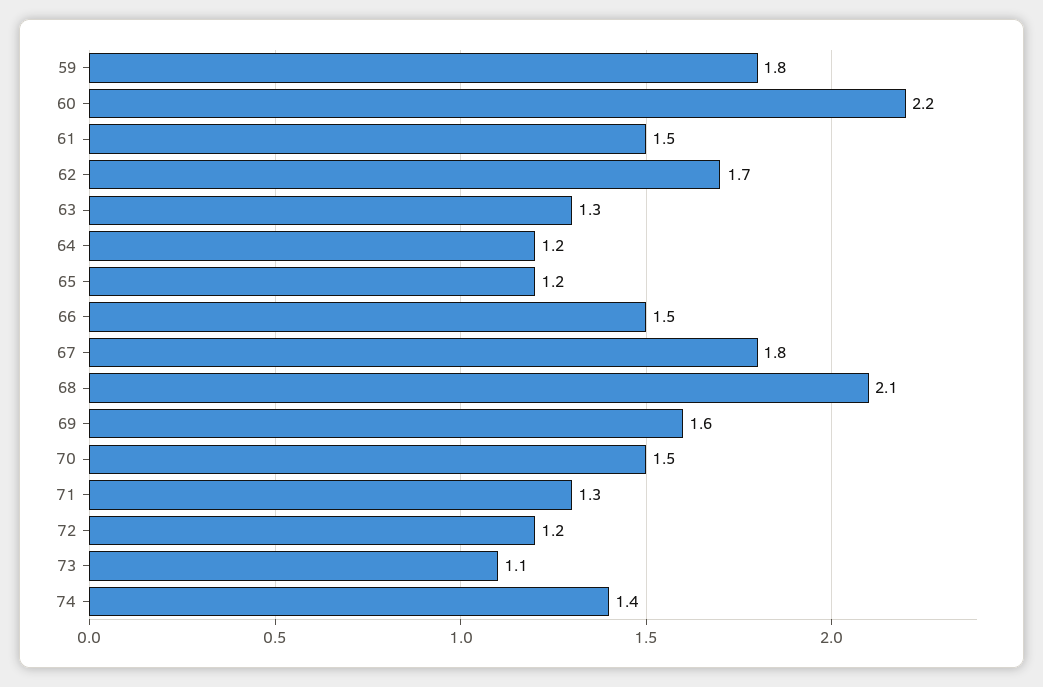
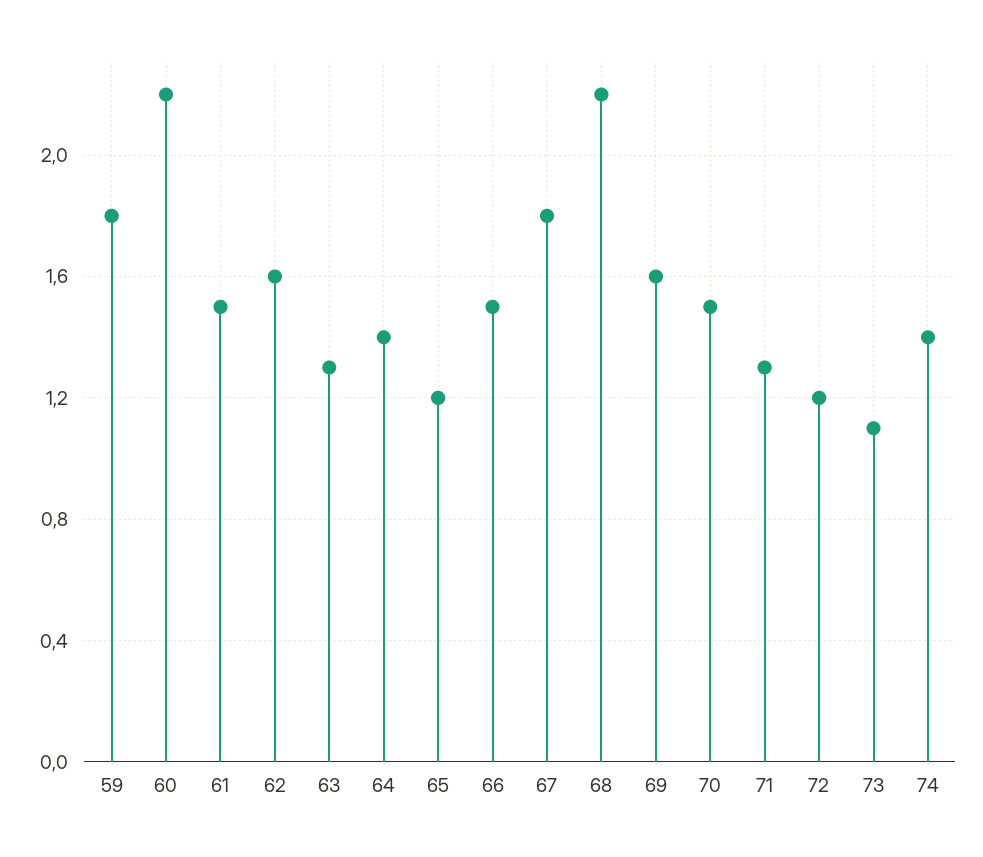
  {
    "59": 1.8,
    "60": 2.2,
    "61": 1.5,
-   "62": 1.7,
+   "62": 1.6,
    "63": 1.3,
-   "64": 1.2,
+   "64": 1.4,
    "65": 1.2,
    "66": 1.5,
    "67": 1.8,
-   "68": 2.1,
+   "68": 2.2,
    "69": 1.6,
    "70": 1.5,
    "71": 1.3,
    "72": 1.2,
    "73": 1.1,
    "74": 1.4
  }

